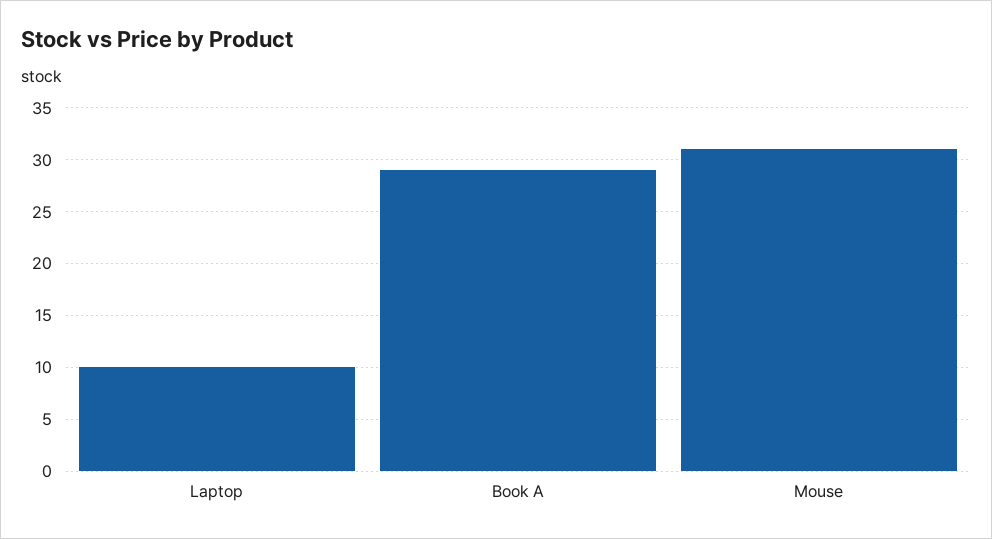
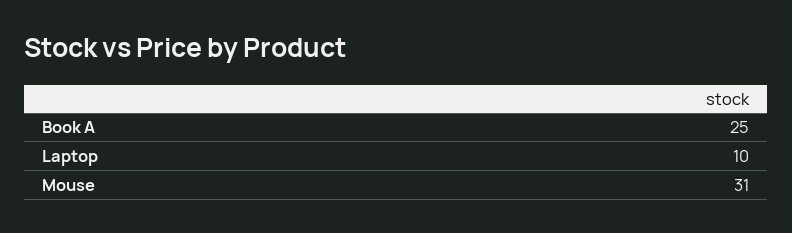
  {
    "Laptop": 10,
-   "Book A": 29,
+   "Book A": 25,
    "Mouse": 31
  }

